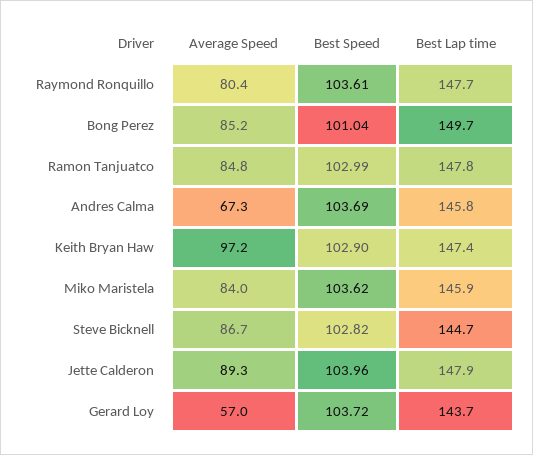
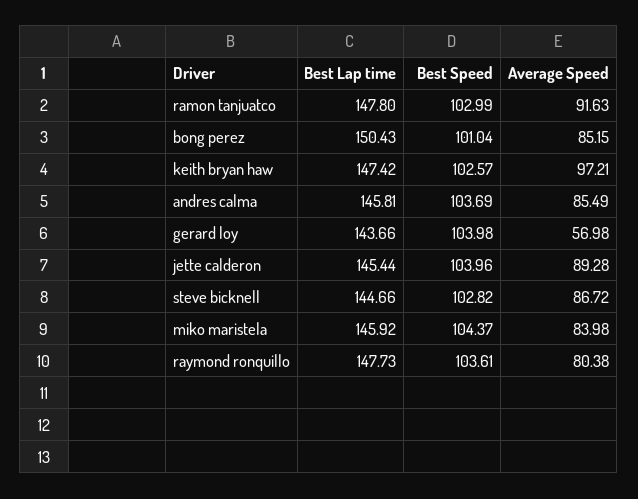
  {
    "Average Speed": {
      "Raymond Ronquillo": 80.38,
      "Bong Perez": 85.15,
-     "Ramon Tanjuatco": 84.8,
+     "Ramon Tanjuatco": 91.63,
-     "Andres Calma": 67.3,
+     "Andres Calma": 85.49,
      "Keith Bryan Haw": 97.21,
      "Miko Maristela": 83.98,
      "Steve Bicknell": 86.72,
      "Jette Calderon": 89.28,
      "Gerard Loy": 56.98
    },
    "Best Speed": {
      "Raymond Ronquillo": 103.61,
      "Bong Perez": 101.04,
      "Ramon Tanjuatco": 102.99,
      "Andres Calma": 103.69,
-     "Keith Bryan Haw": 102.9,
+     "Keith Bryan Haw": 102.57,
-     "Miko Maristela": 103.62,
+     "Miko Maristela": 104.37,
      "Steve Bicknell": 102.82,
      "Jette Calderon": 103.96,
-     "Gerard Loy": 103.72
+     "Gerard Loy": 103.98
    },
    "Best Lap time": {
      "Raymond Ronquillo": 147.73,
-     "Bong Perez": 149.7,
+     "Bong Perez": 150.43,
      "Ramon Tanjuatco": 147.8,
      "Andres Calma": 145.81,
      "Keith Bryan Haw": 147.42,
      "Miko Maristela": 145.92,
      "Steve Bicknell": 144.66,
-     "Jette Calderon": 147.9,
+     "Jette Calderon": 145.44,
      "Gerard Loy": 143.66
    }
  }

